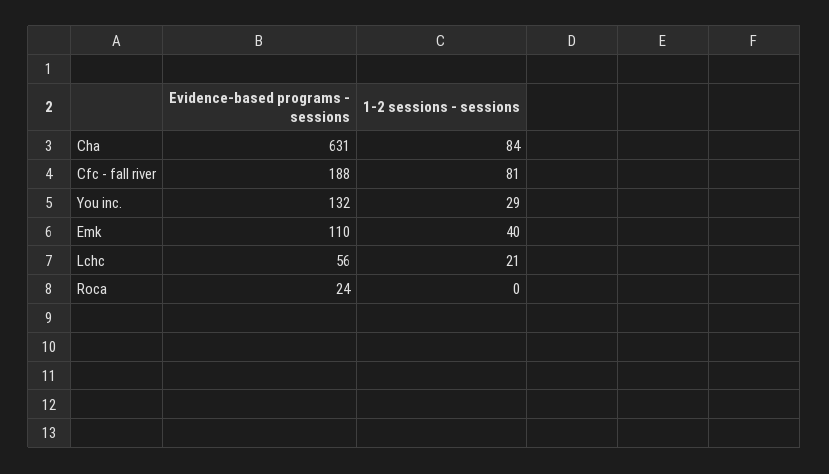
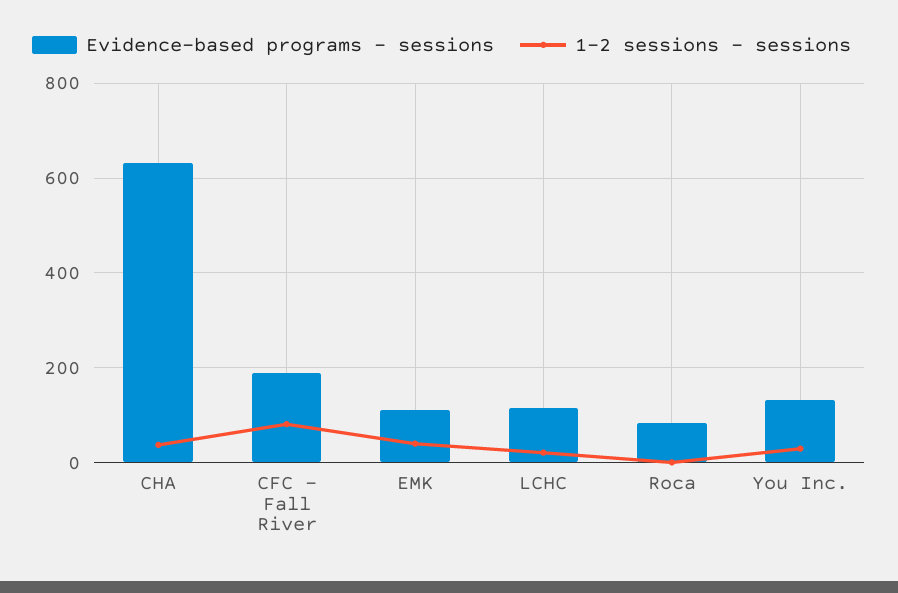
  {
    "Evidence-based programs - sessions": {
      "Cha": 631,
      "Cfc - fall river": 188,
      "You inc.": 132,
      "Emk": 110,
-     "Lchc": 56,
+     "Lchc": 120,
-     "Roca": 24
+     "Roca": 80
    },
    "1-2 sessions - sessions": {
-     "Cha": 84,
+     "Cha": 40,
      "Cfc - fall river": 81,
      "You inc.": 29,
      "Emk": 40,
      "Lchc": 21,
      "Roca": 0
    }
  }

